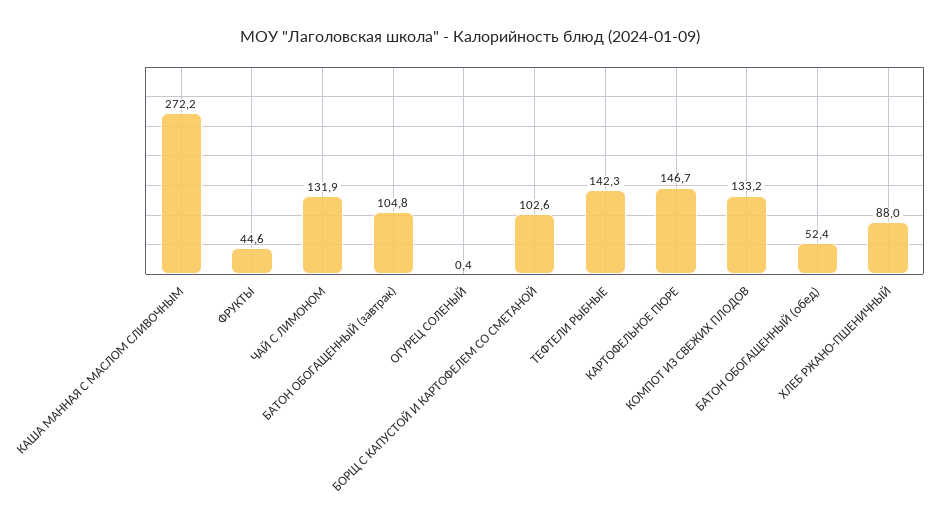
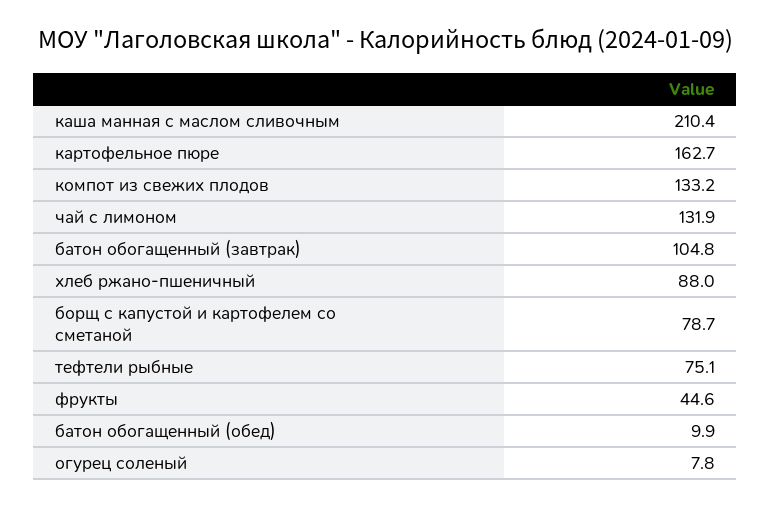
  {
-   "КАША МАННАЯ С МАСЛОМ СЛИВОЧНЫМ": 272.2,
+   "КАША МАННАЯ С МАСЛОМ СЛИВОЧНЫМ": 210.4,
    "ФРУКТЫ": 44.6,
    "ЧАЙ С ЛИМОНОМ": 131.9,
    "БАТОН ОБОГАЩЕННЫЙ (завтрак)": 104.8,
-   "ОГУРЕЦ СОЛЕНЫЙ": 0.4,
+   "ОГУРЕЦ СОЛЕНЫЙ": 7.8,
-   "БОРЩ С КАПУСТОЙ И КАРТОФЕЛЕМ СО СМЕТАНОЙ": 102.6,
+   "БОРЩ С КАПУСТОЙ И КАРТОФЕЛЕМ СО СМЕТАНОЙ": 78.7,
-   "ТЕФТЕЛИ РЫБНЫЕ": 142.3,
+   "ТЕФТЕЛИ РЫБНЫЕ": 75.1,
-   "КАРТОФЕЛЬНОЕ ПЮРЕ": 146.7,
+   "КАРТОФЕЛЬНОЕ ПЮРЕ": 162.7,
    "КОМПОТ ИЗ СВЕЖИХ ПЛОДОВ": 133.2,
-   "БАТОН ОБОГАЩЕННЫЙ (обед)": 52.4,
+   "БАТОН ОБОГАЩЕННЫЙ (обед)": 9.9,
    "ХЛЕБ РЖАНО-ПШЕНИЧНЫЙ": 88
  }

